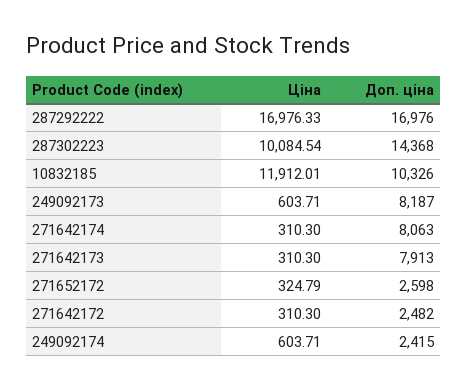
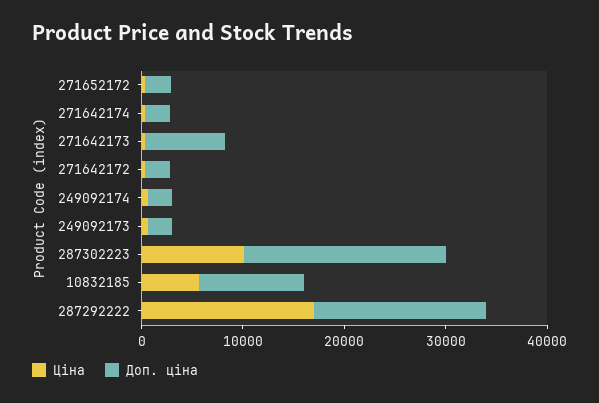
  {
    "Ціна": {
      "287292222": 16976.33,
      "287302223": 10084.54,
-     "10832185": 11912.01,
+     "10832185": 6000,
      "249092173": 603.71,
      "271642174": 310.3,
      "271642173": 310.3,
      "271652172": 324.79,
      "271642172": 310.3,
      "249092174": 603.71
    },
    "Доп. ціна": {
      "287292222": 16976,
-     "287302223": 14368,
+     "287302223": 20000,
      "10832185": 10326,
-     "249092173": 8187,
+     "249092173": 2000,
-     "271642174": 8063,
+     "271642174": 2000,
      "271642173": 7913,
      "271652172": 2598,
      "271642172": 2482,
      "249092174": 2415
    }
  }

